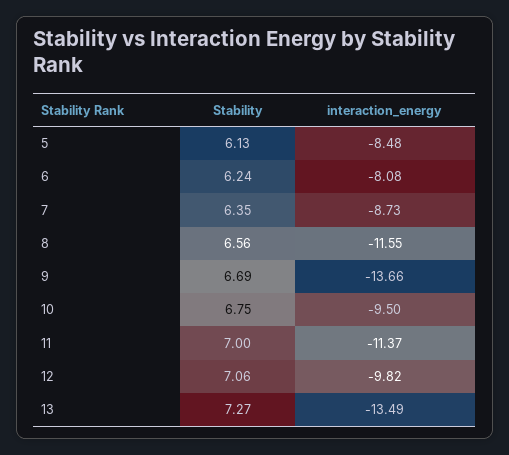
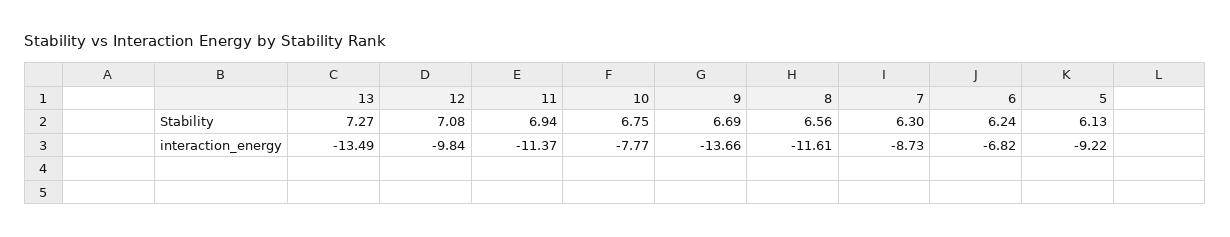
  {
    "Stability": {
      "5": 6.13,
      "6": 6.24,
-     "7": 6.35,
+     "7": 6.3,
      "8": 6.56,
      "9": 6.69,
      "10": 6.75,
-     "11": 7,
+     "11": 6.94,
-     "12": 7.06,
+     "12": 7.08,
      "13": 7.27
    },
    "interaction_energy": {
-     "5": -8.48,
+     "5": -9.22,
-     "6": -8.08,
+     "6": -6.82,
      "7": -8.73,
-     "8": -11.55,
+     "8": -11.61,
      "9": -13.66,
-     "10": -9.5,
+     "10": -7.77,
      "11": -11.37,
-     "12": -9.82,
+     "12": -9.84,
      "13": -13.49
    }
  }

